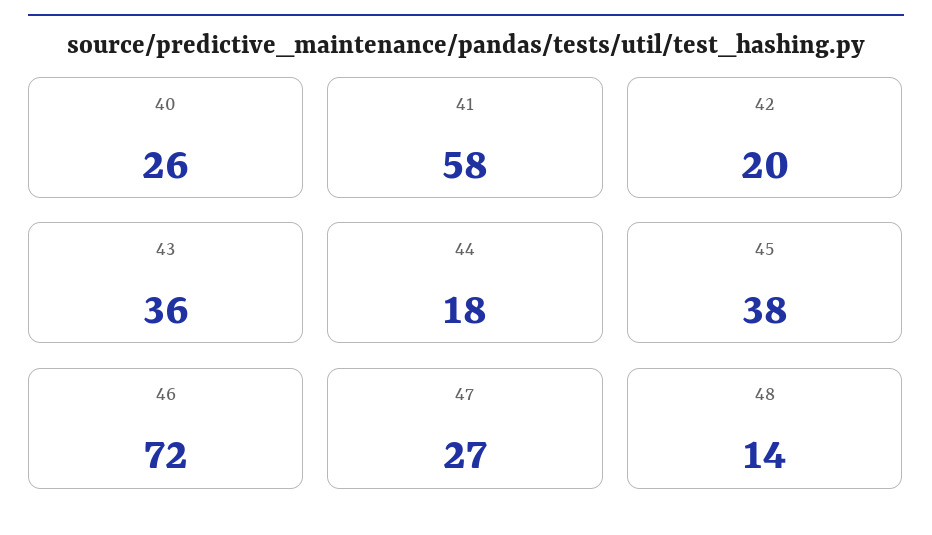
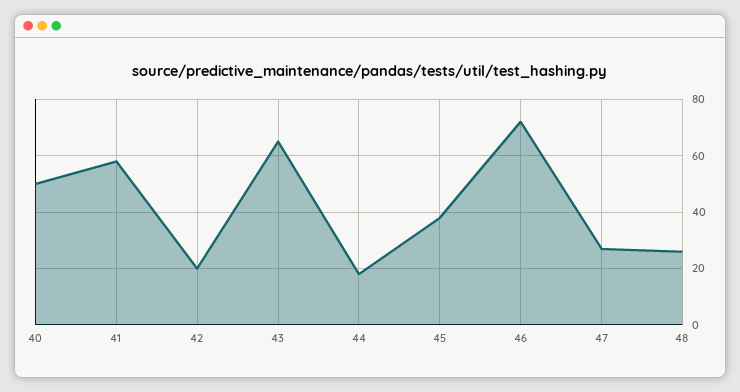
  {
-   "40": 26,
+   "40": 50,
    "41": 58,
    "42": 20,
-   "43": 36,
+   "43": 65,
    "44": 18,
    "45": 38,
    "46": 72,
    "47": 27,
-   "48": 14
+   "48": 25
  }

